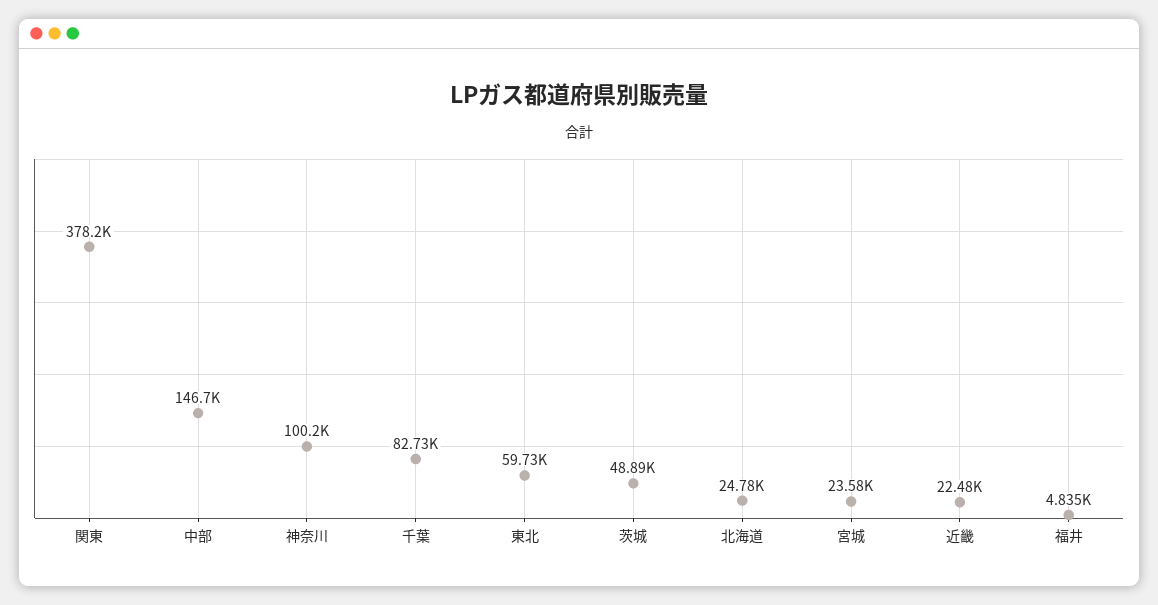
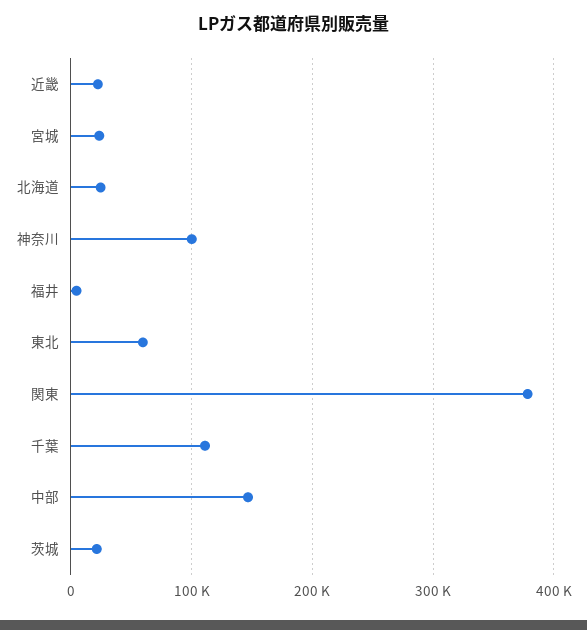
  {
    "関東": 378200,
    "中部": 146700,
    "神奈川": 100200,
-   "千葉": 82730,
+   "千葉": 110000,
    "東北": 59730,
-   "茨城": 48890,
+   "茨城": 20000,
    "北海道": 24780,
    "宮城": 23580,
    "近畿": 22480,
    "福井": 4835
  }

